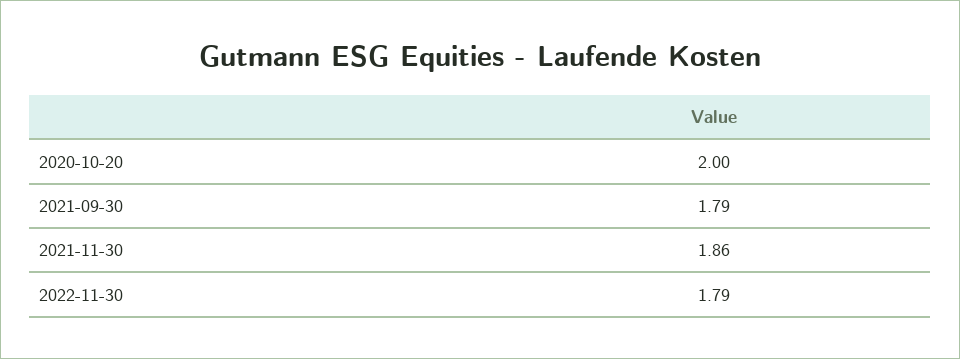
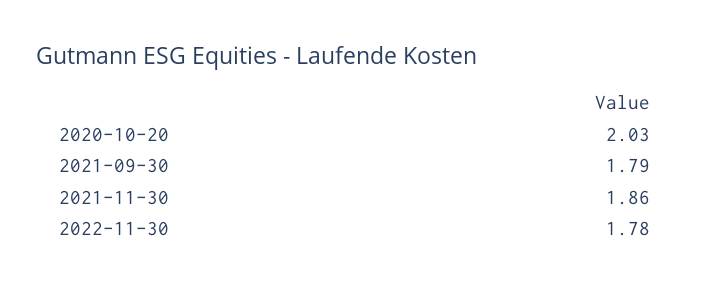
  {
-   "2020-10-20": 2,
+   "2020-10-20": 2.03,
    "2021-09-30": 1.79,
    "2021-11-30": 1.86,
-   "2022-11-30": 1.79
+   "2022-11-30": 1.78
  }

